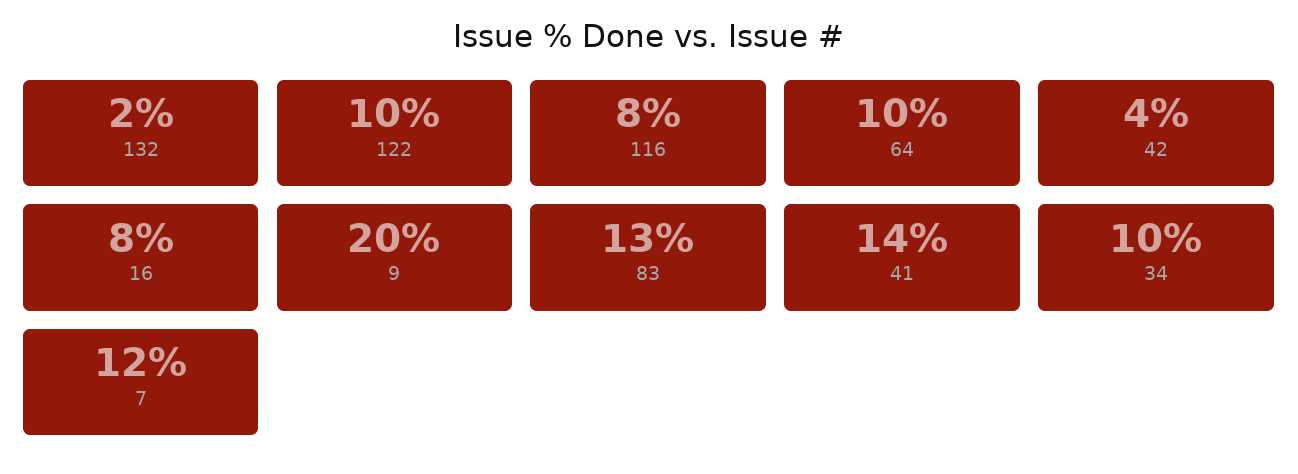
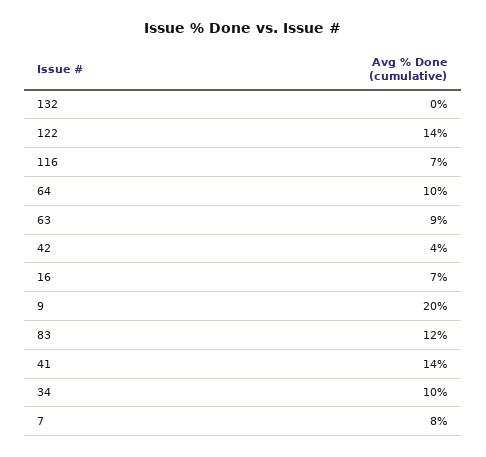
  {
-   "132": 2,
+   "132": 0,
-   "122": 10,
+   "122": 14,
-   "116": 8,
+   "116": 7,
    "64": 10,
    "42": 4,
-   "16": 8,
+   "16": 7,
    "9": 20,
-   "83": 13,
+   "83": 12,
    "41": 14,
    "34": 10,
-   "7": 12
+   "7": 8,
+   "63": 9
  }

